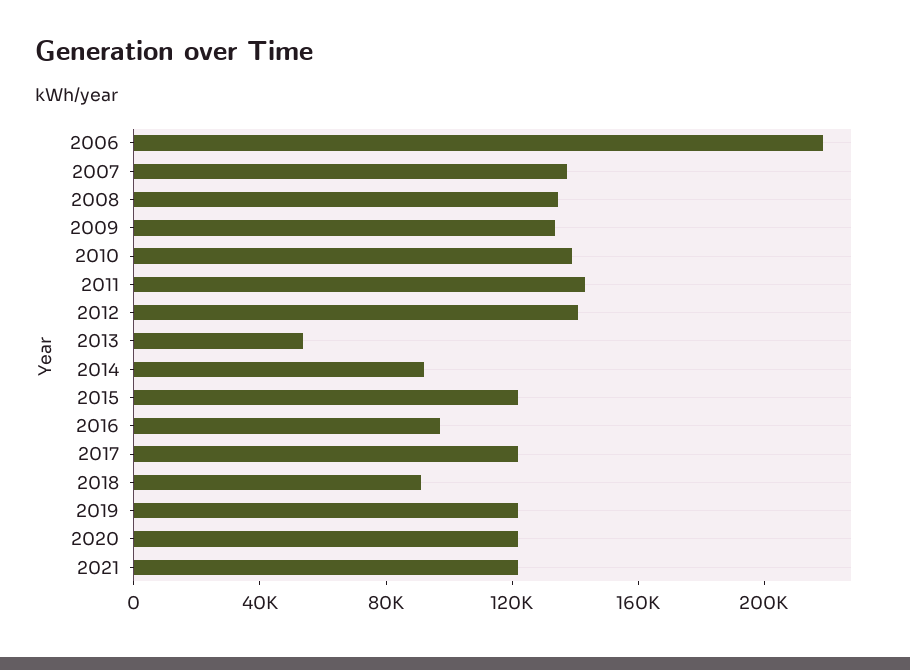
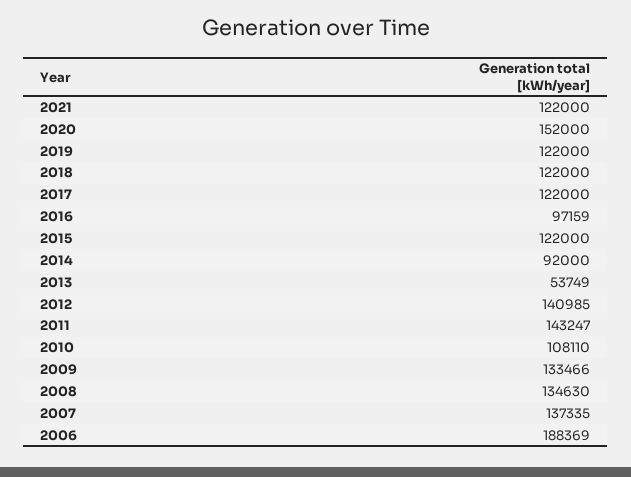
  {
-   "2006": 220000,
+   "2006": 188369,
    "2007": 137335,
    "2008": 134630,
    "2009": 133466,
-   "2010": 140000,
+   "2010": 108110,
    "2011": 143247,
    "2012": 140985,
    "2013": 53749,
    "2014": 92000,
    "2015": 122000,
    "2016": 97159,
    "2017": 122000,
-   "2018": 90000,
+   "2018": 122000,
    "2019": 122000,
-   "2020": 120000,
+   "2020": 152000,
    "2021": 122000
  }

